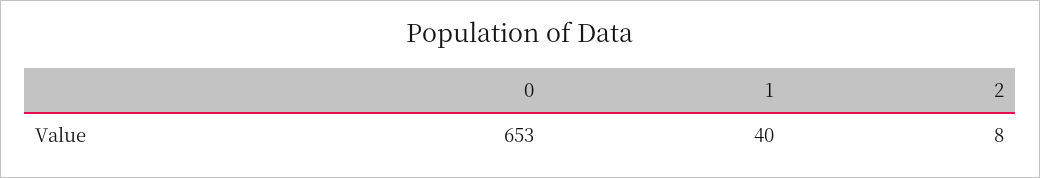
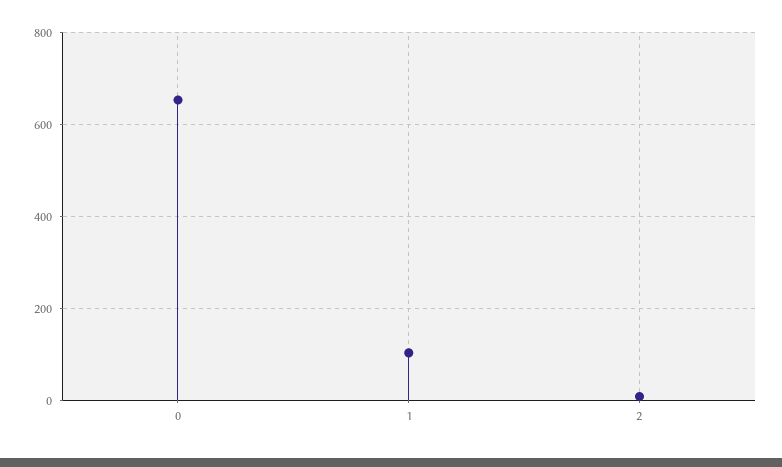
  {
    "0": 653,
-   "1": 40,
+   "1": 100,
    "2": 8
  }

